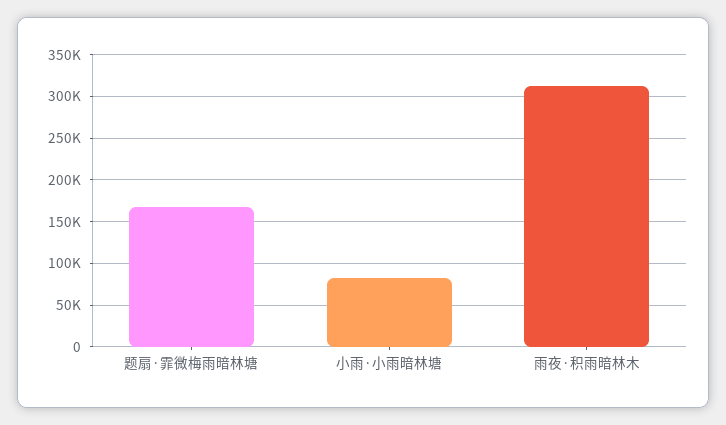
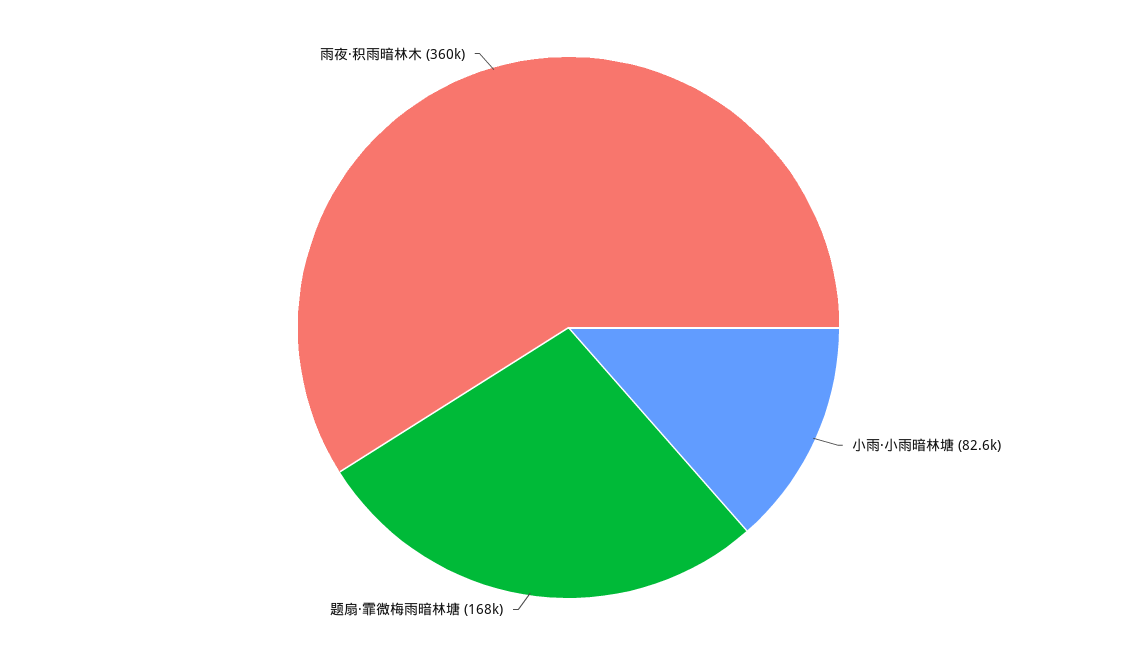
  {
    "题扇·霏微梅雨暗林塘": 168000,
    "小雨·小雨暗林塘": 82600,
-   "雨夜·积雨暗林木": 310000
+   "雨夜·积雨暗林木": 360000
  }

